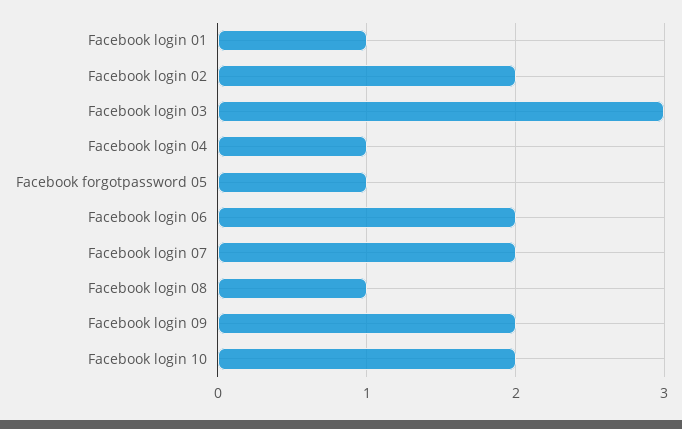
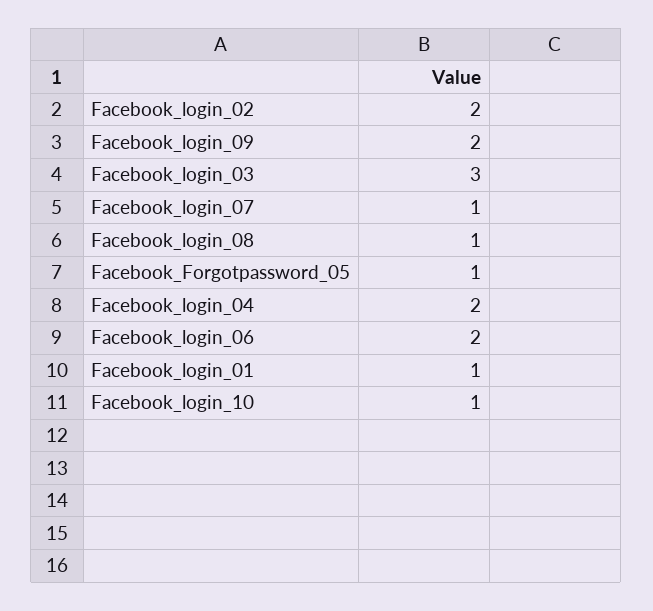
  {
    "Facebook login 01": 1,
    "Facebook login 02": 2,
    "Facebook login 03": 3,
-   "Facebook login 04": 1,
+   "Facebook login 04": 2,
    "Facebook forgotpassword 05": 1,
    "Facebook login 06": 2,
-   "Facebook login 07": 2,
+   "Facebook login 07": 1,
    "Facebook login 08": 1,
    "Facebook login 09": 2,
-   "Facebook login 10": 2
+   "Facebook login 10": 1
  }

